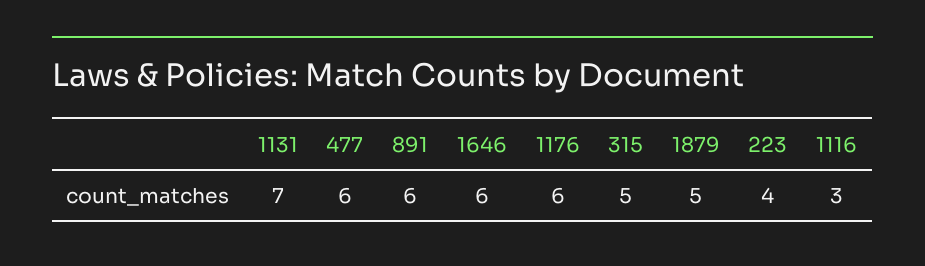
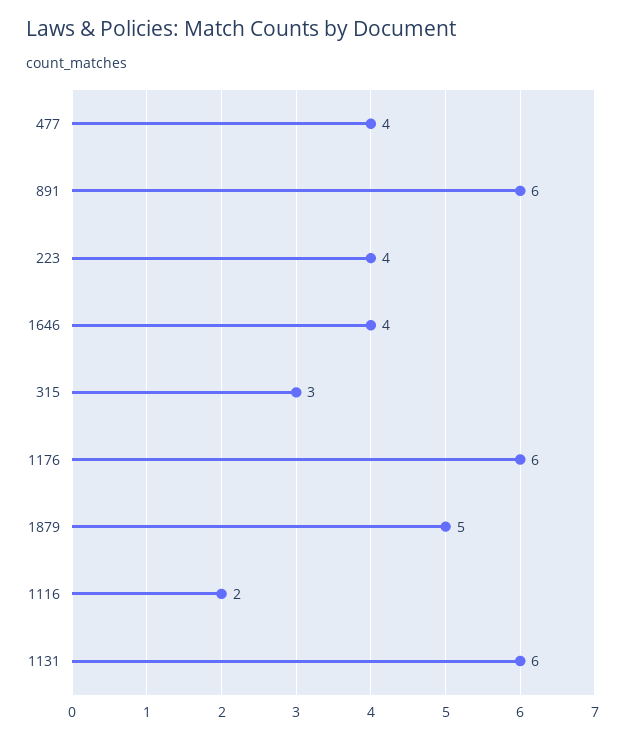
  {
-   "1131": 7,
+   "1131": 6,
-   "477": 6,
+   "477": 4,
    "891": 6,
-   "1646": 6,
+   "1646": 4,
    "1176": 6,
-   "315": 5,
+   "315": 3,
    "1879": 5,
    "223": 4,
-   "1116": 3
+   "1116": 2
  }

